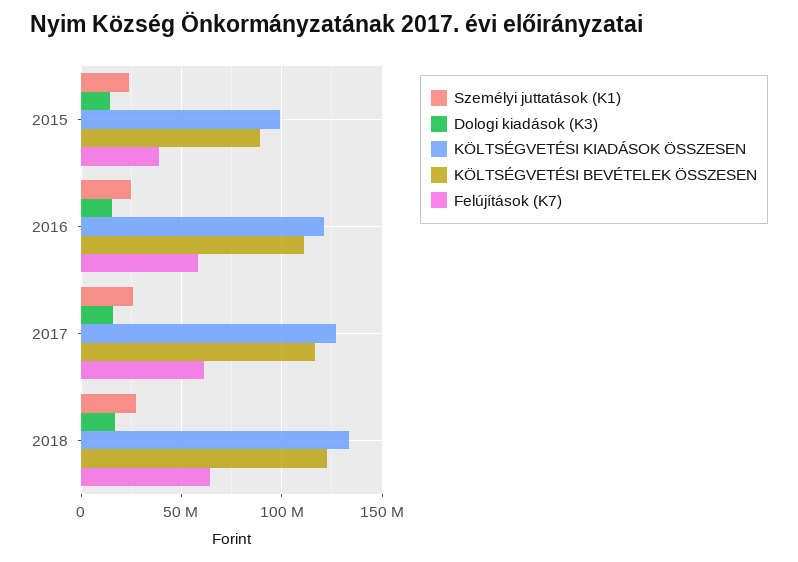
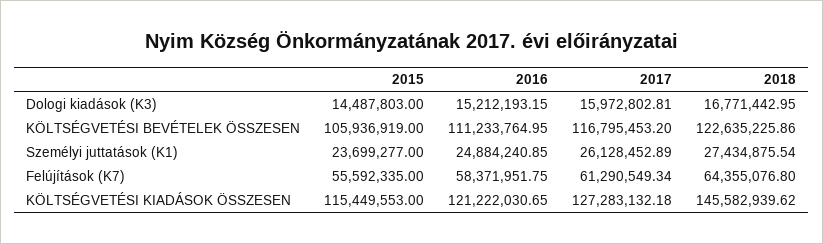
  {
    "Személyi juttatások (K1)": {
      "2015": 23699277,
      "2016": 24884240.85,
      "2017": 26128452.89,
      "2018": 27434875.54
    },
    "Dologi kiadások (K3)": {
      "2015": 14487803,
      "2016": 15212193.15,
      "2017": 15972802.81,
      "2018": 16771442.95
    },
    "KÖLTSÉGVETÉSI KIADÁSOK ÖSSZESEN": {
-     "2015": 100000000,
+     "2015": 115449553,
      "2016": 121222030.65,
      "2017": 127283132.18,
-     "2018": 135000000
+     "2018": 145582939.62
    },
    "KÖLTSÉGVETÉSI BEVÉTELEK ÖSSZESEN": {
-     "2015": 90000000,
+     "2015": 105936919,
      "2016": 111233764.95,
      "2017": 116795453.2,
      "2018": 122635225.86
    },
    "Felújítások (K7)": {
-     "2015": 40000000,
+     "2015": 55592335,
      "2016": 58371951.75,
      "2017": 61290549.34,
      "2018": 64355076.8
    }
  }

